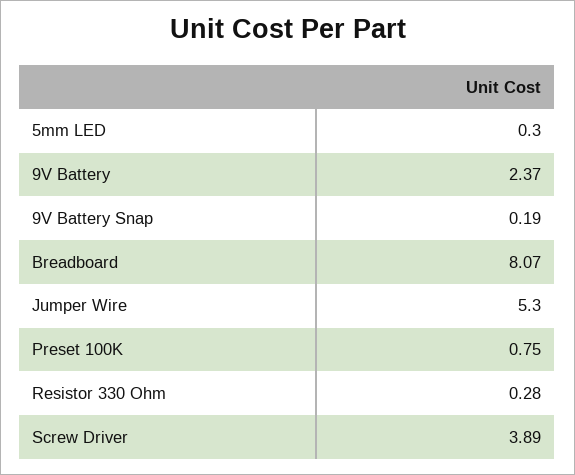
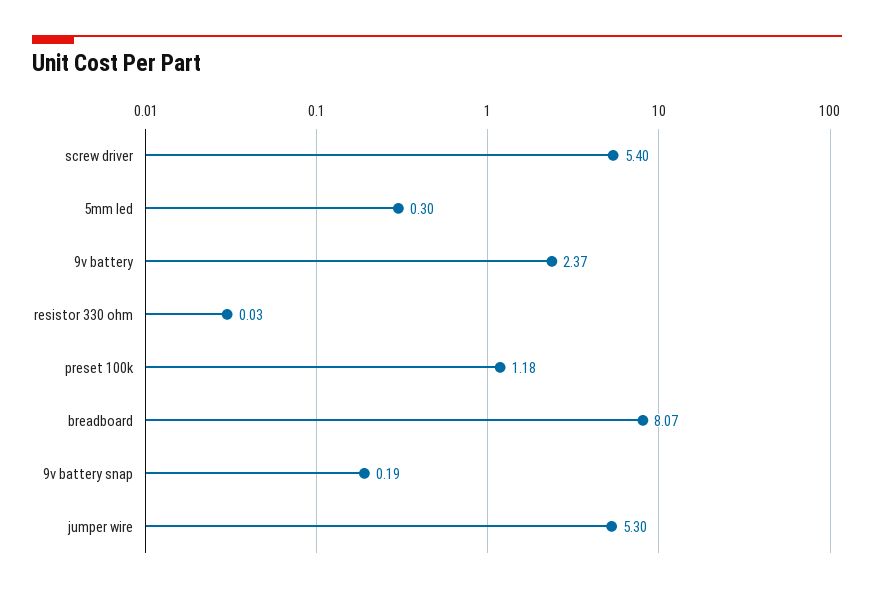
  {
    "5mm LED": 0.3,
    "9V Battery": 2.37,
    "9V Battery Snap": 0.19,
    "Breadboard": 8.07,
    "Jumper Wire": 5.3,
-   "Preset 100K": 0.75,
+   "Preset 100K": 1.18,
-   "Resistor 330 Ohm": 0.28,
+   "Resistor 330 Ohm": 0.03,
-   "Screw Driver": 3.89
+   "Screw Driver": 5.4
  }

